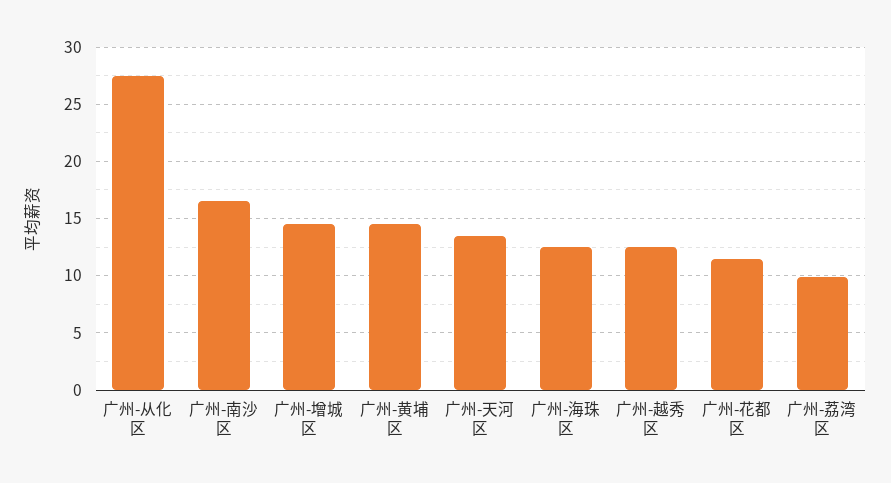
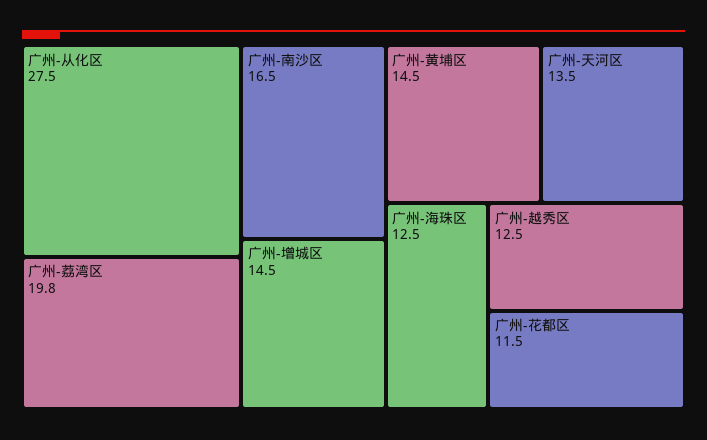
  {
    "广州-从化区": 27.5,
    "广州-南沙区": 16.5,
    "广州-增城区": 14.5,
    "广州-黄埔区": 14.5,
    "广州-天河区": 13.5,
    "广州-海珠区": 12.5,
    "广州-越秀区": 12.5,
    "广州-花都区": 11.5,
-   "广州-荔湾区": 10
+   "广州-荔湾区": 19.8
  }

